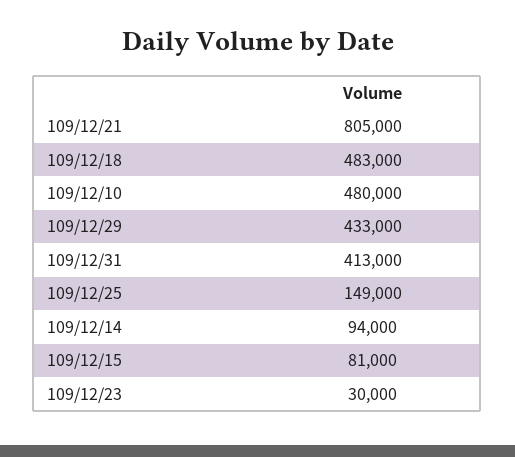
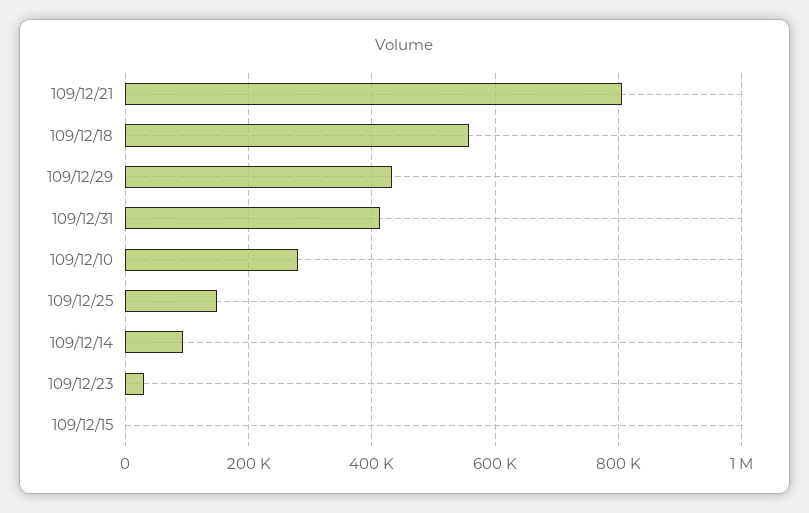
  {
    "109/12/21": 805000,
-   "109/12/18": 483000,
+   "109/12/18": 560000,
-   "109/12/10": 480000,
+   "109/12/10": 280000,
    "109/12/29": 433000,
    "109/12/31": 413000,
    "109/12/25": 149000,
    "109/12/14": 94000,
-   "109/12/15": 81000,
+   "109/12/15": 0,
    "109/12/23": 30000
  }

